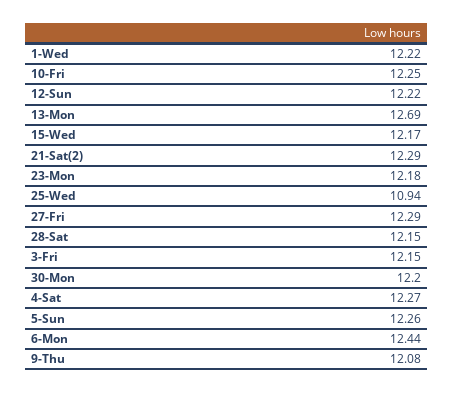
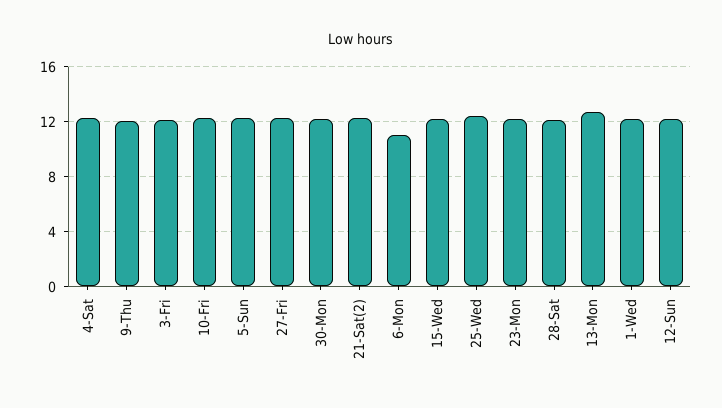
  {
    "1-Wed": 12.22,
    "10-Fri": 12.25,
    "12-Sun": 12.22,
    "13-Mon": 12.69,
    "15-Wed": 12.17,
    "21-Sat(2)": 12.29,
    "23-Mon": 12.18,
-   "25-Wed": 10.94,
+   "25-Wed": 12.5,
    "27-Fri": 12.29,
    "28-Sat": 12.15,
    "3-Fri": 12.15,
    "30-Mon": 12.2,
    "4-Sat": 12.27,
    "5-Sun": 12.26,
-   "6-Mon": 12.44,
+   "6-Mon": 11,
    "9-Thu": 12.08
  }

